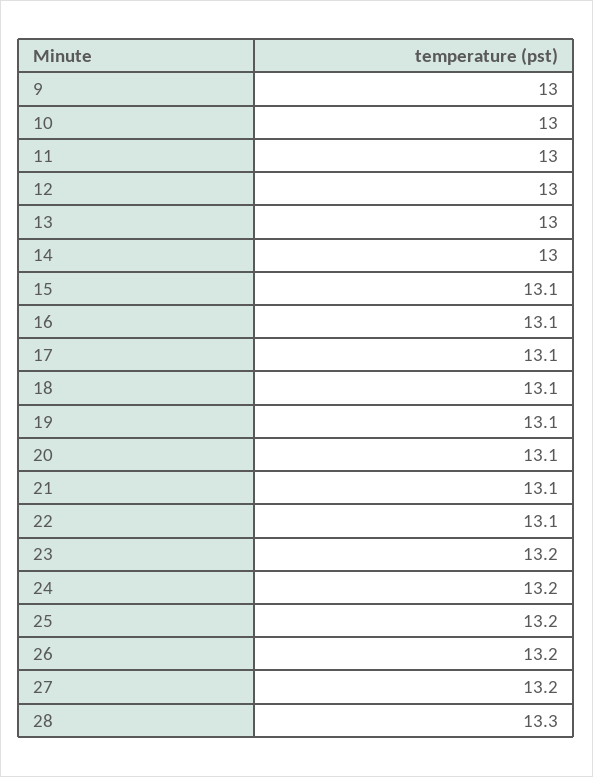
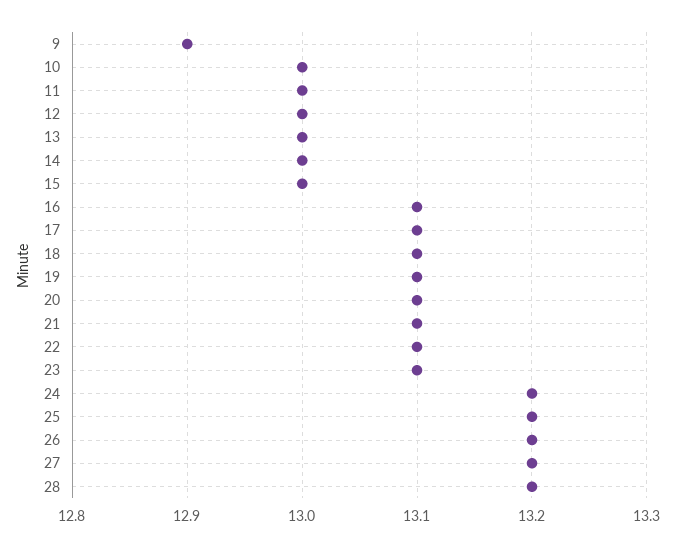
  {
-   "9": 13,
+   "9": 12.9,
    "10": 13,
    "11": 13,
    "12": 13,
    "13": 13,
    "14": 13,
-   "15": 13.1,
+   "15": 13,
    "16": 13.1,
    "17": 13.1,
    "18": 13.1,
    "19": 13.1,
    "20": 13.1,
    "21": 13.1,
    "22": 13.1,
-   "23": 13.2,
+   "23": 13.1,
    "24": 13.2,
    "25": 13.2,
    "26": 13.2,
    "27": 13.2,
-   "28": 13.3
+   "28": 13.2
  }

